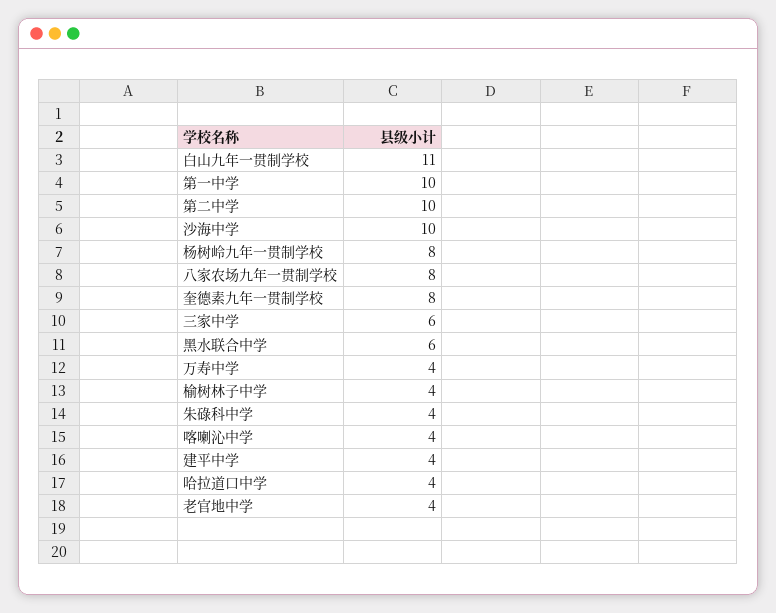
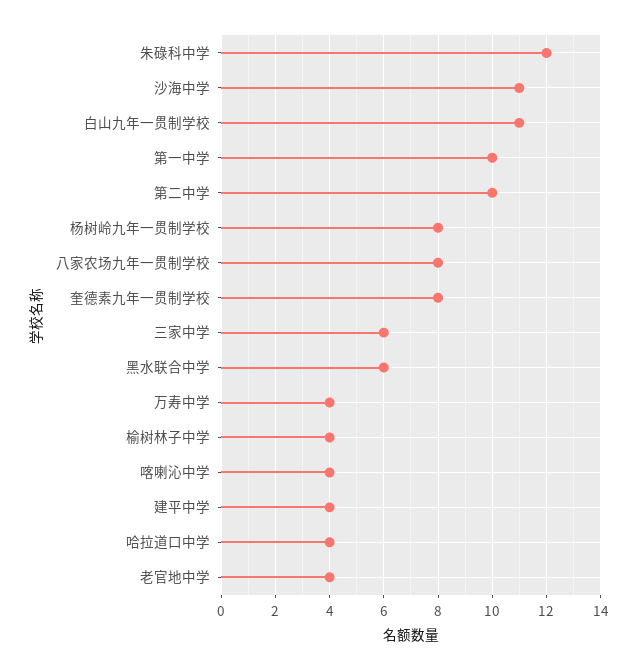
  {
    "白山九年一贯制学校": 11,
    "第一中学": 10,
    "第二中学": 10,
-   "沙海中学": 10,
+   "沙海中学": 11,
    "杨树岭九年一贯制学校": 8,
    "八家农场九年一贯制学校": 8,
    "奎德素九年一贯制学校": 8,
    "三家中学": 6,
    "黑水联合中学": 6,
    "万寿中学": 4,
    "榆树林子中学": 4,
-   "朱碌科中学": 4,
+   "朱碌科中学": 12,
    "喀喇沁中学": 4,
    "建平中学": 4,
    "哈拉道口中学": 4,
    "老官地中学": 4
  }

